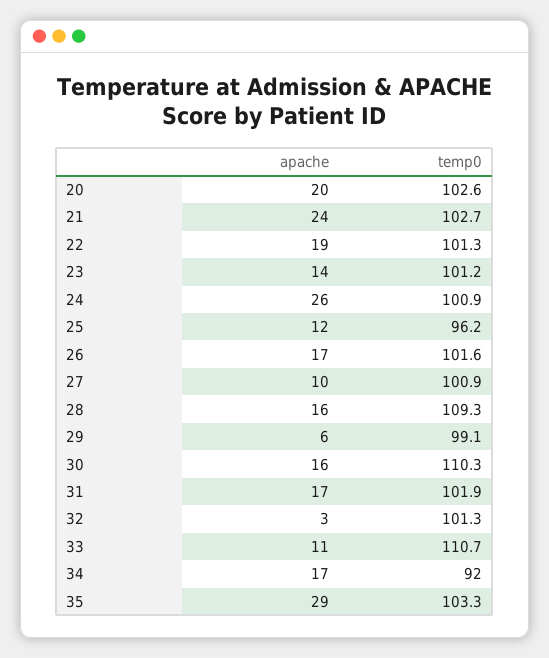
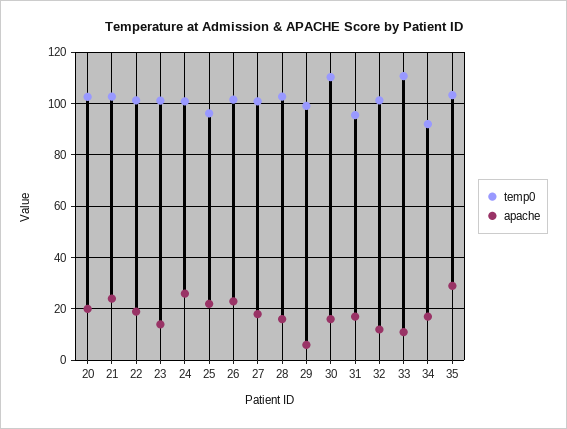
  {
    "apache": {
      "20": 20,
      "21": 24,
      "22": 19,
      "23": 14,
      "24": 26,
-     "25": 12,
+     "25": 22.5,
-     "26": 17,
+     "26": 22.5,
-     "27": 10,
+     "27": 17.5,
      "28": 16,
      "29": 6,
      "30": 16,
      "31": 17,
-     "32": 3,
+     "32": 12.5,
      "33": 11,
      "34": 17,
      "35": 29
    },
    "temp0": {
      "20": 102.6,
      "21": 102.7,
      "22": 101.3,
      "23": 101.2,
      "24": 100.9,
      "25": 96.2,
      "26": 101.6,
      "27": 100.9,
-     "28": 109.3,
+     "28": 102.5,
      "29": 99.1,
      "30": 110.3,
-     "31": 101.9,
+     "31": 95,
      "32": 101.3,
      "33": 110.7,
      "34": 92,
      "35": 103.3
    }
  }

